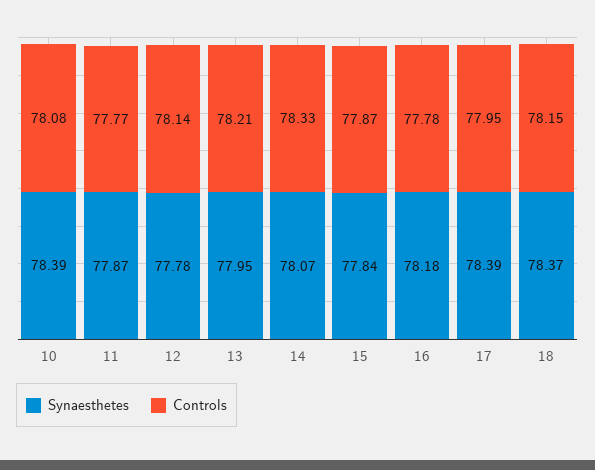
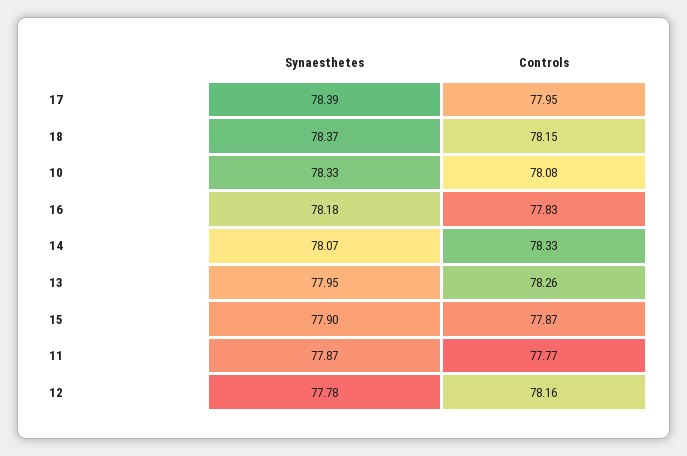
  {
    "Synaesthetes": {
-     "10": 78.39,
+     "10": 78.33,
      "11": 77.87,
      "12": 77.78,
      "13": 77.95,
      "14": 78.07,
-     "15": 77.84,
+     "15": 77.9,
      "16": 78.18,
      "17": 78.39,
      "18": 78.37
    },
    "Controls": {
      "10": 78.08,
      "11": 77.77,
-     "12": 78.14,
+     "12": 78.16,
-     "13": 78.21,
+     "13": 78.26,
      "14": 78.33,
      "15": 77.87,
-     "16": 77.78,
+     "16": 77.83,
      "17": 77.95,
      "18": 78.15
    }
  }

